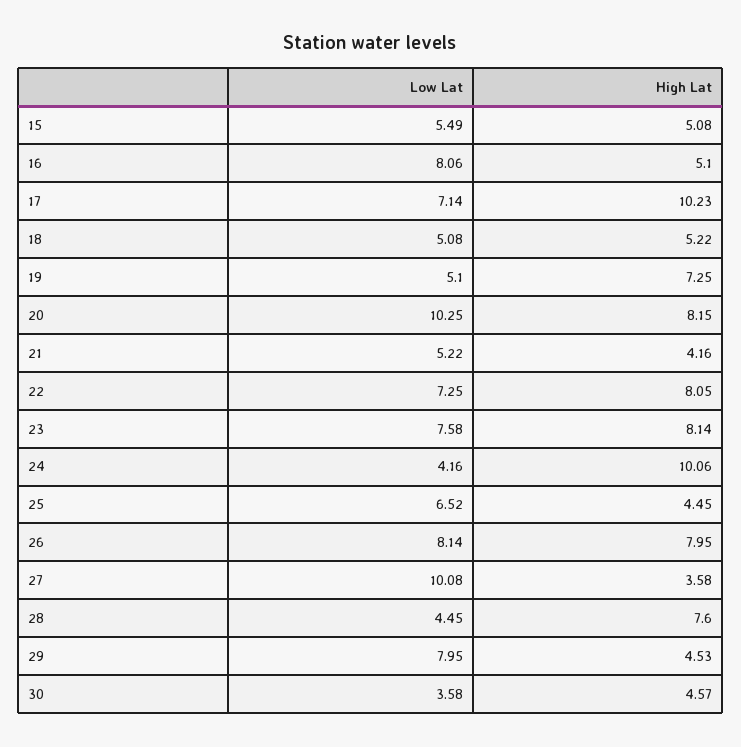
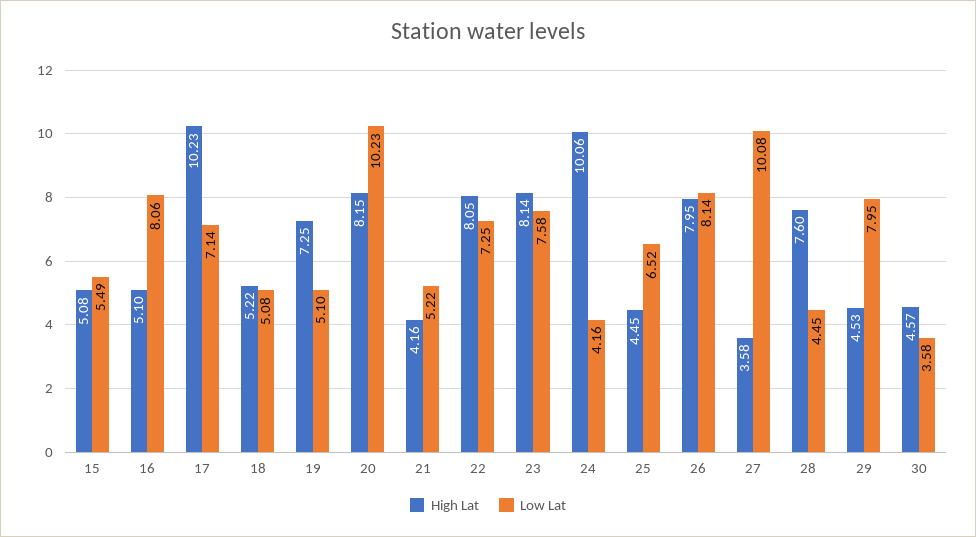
  {
    "Low Lat": {
      "15": 5.49,
      "16": 8.06,
      "17": 7.14,
      "18": 5.08,
      "19": 5.1,
-     "20": 10.25,
+     "20": 10.23,
      "21": 5.22,
      "22": 7.25,
      "23": 7.58,
      "24": 4.16,
      "25": 6.52,
      "26": 8.14,
      "27": 10.08,
      "28": 4.45,
      "29": 7.95,
      "30": 3.58
    },
    "High Lat": {
      "15": 5.08,
      "16": 5.1,
      "17": 10.23,
      "18": 5.22,
      "19": 7.25,
      "20": 8.15,
      "21": 4.16,
      "22": 8.05,
      "23": 8.14,
      "24": 10.06,
      "25": 4.45,
      "26": 7.95,
      "27": 3.58,
      "28": 7.6,
      "29": 4.53,
      "30": 4.57
    }
  }

